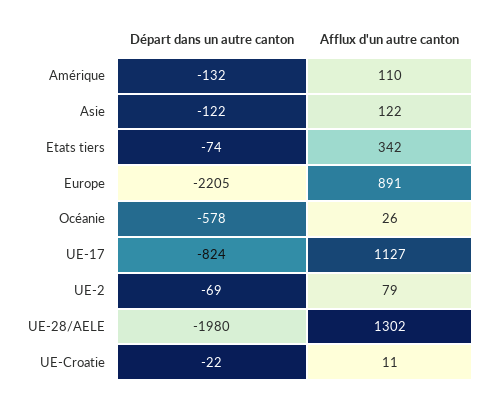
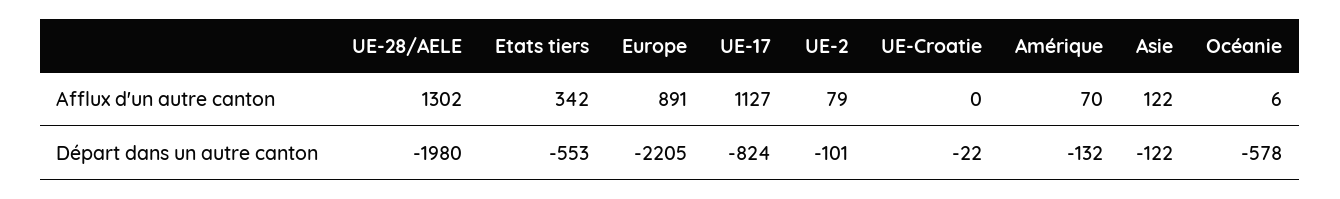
  {
    "Départ dans un autre canton": {
      "Amérique": -132,
      "Asie": -122,
-     "Etats tiers": -74,
+     "Etats tiers": -553,
      "Europe": -2205,
      "Océanie": -578,
      "UE-17": -824,
-     "UE-2": -69,
+     "UE-2": -101,
      "UE-28/AELE": -1980,
      "UE-Croatie": -22
    },
    "Afflux d'un autre canton": {
-     "Amérique": 110,
+     "Amérique": 70,
      "Asie": 122,
      "Etats tiers": 342,
      "Europe": 891,
-     "Océanie": 26,
+     "Océanie": 6,
      "UE-17": 1127,
      "UE-2": 79,
      "UE-28/AELE": 1302,
-     "UE-Croatie": 11
+     "UE-Croatie": 0
    }
  }

